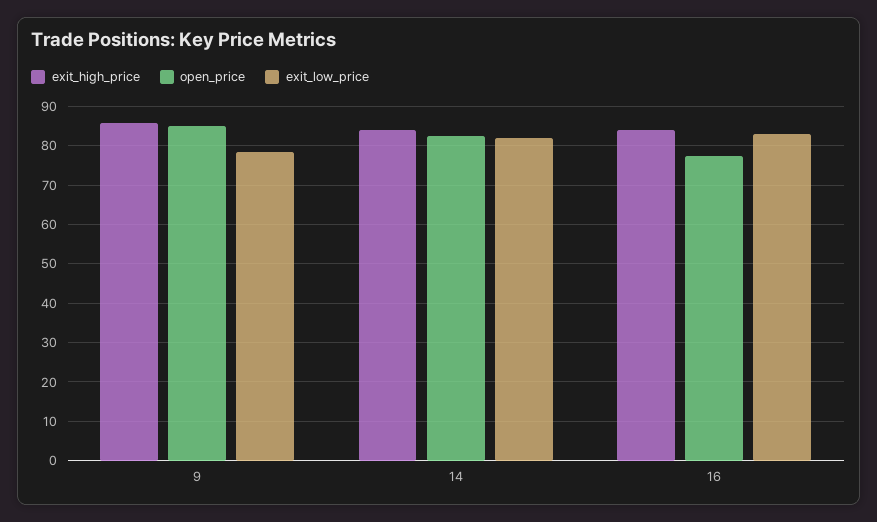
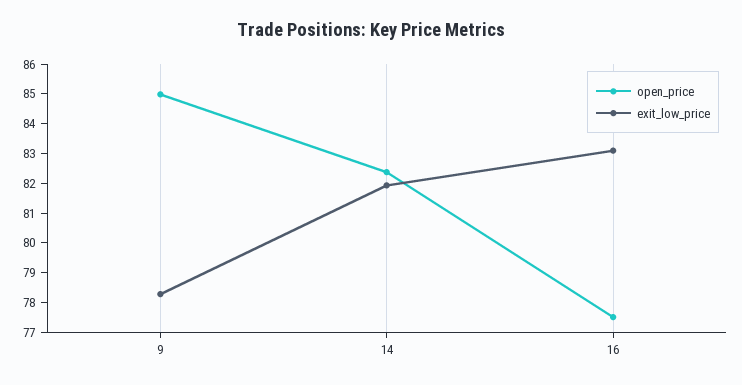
  {
-   "exit_high_price": {
-     "9": 86,
-     "14": 84,
-     "16": 84
-   },
    "open_price": {
      "9": 85,
      "14": 82.5,
      "16": 77.5
    },
    "exit_low_price": {
      "9": 78.5,
      "14": 82,
      "16": 83
    }
  }

